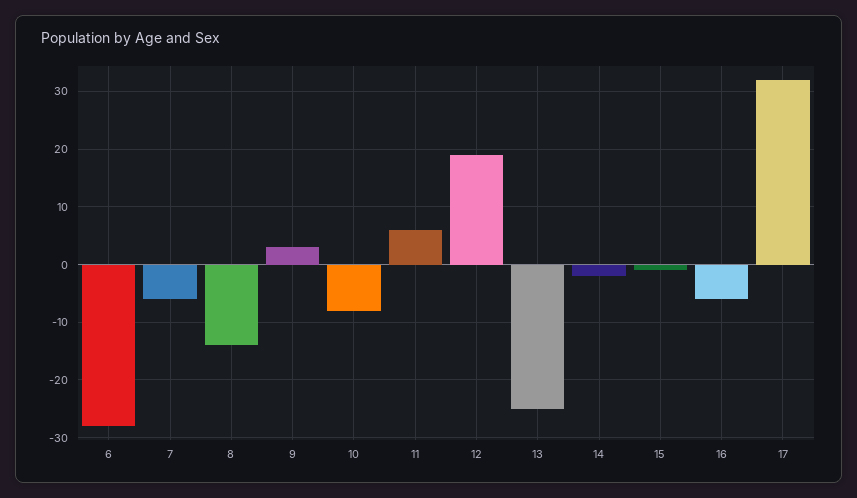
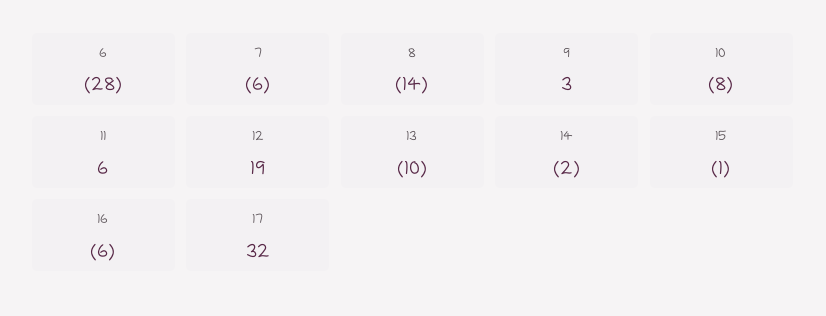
  {
    "6": -28,
    "7": -6,
    "8": -14,
    "9": 3,
    "10": -8,
    "11": 6,
    "12": 19,
-   "13": -25,
+   "13": -10,
    "14": -2,
    "15": -1,
    "16": -6,
    "17": 32
  }

